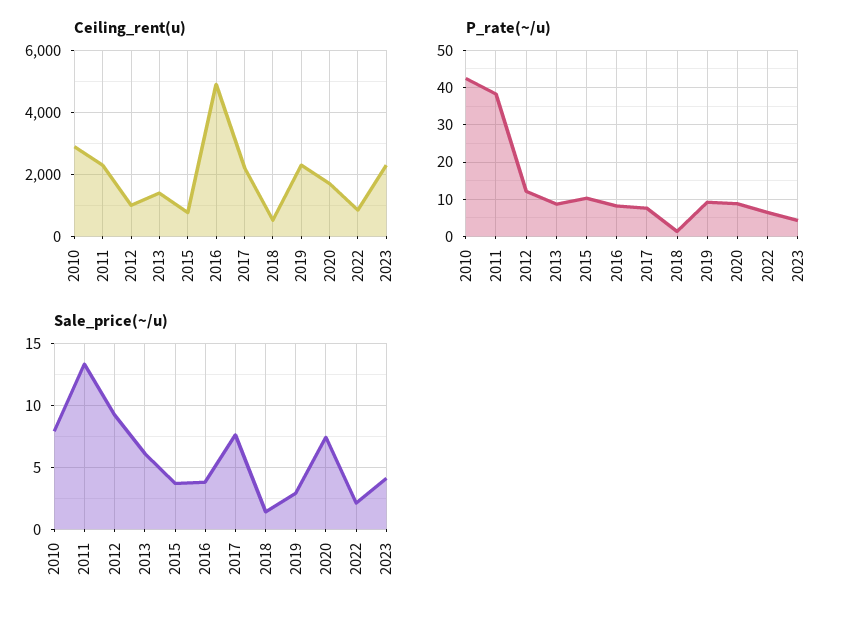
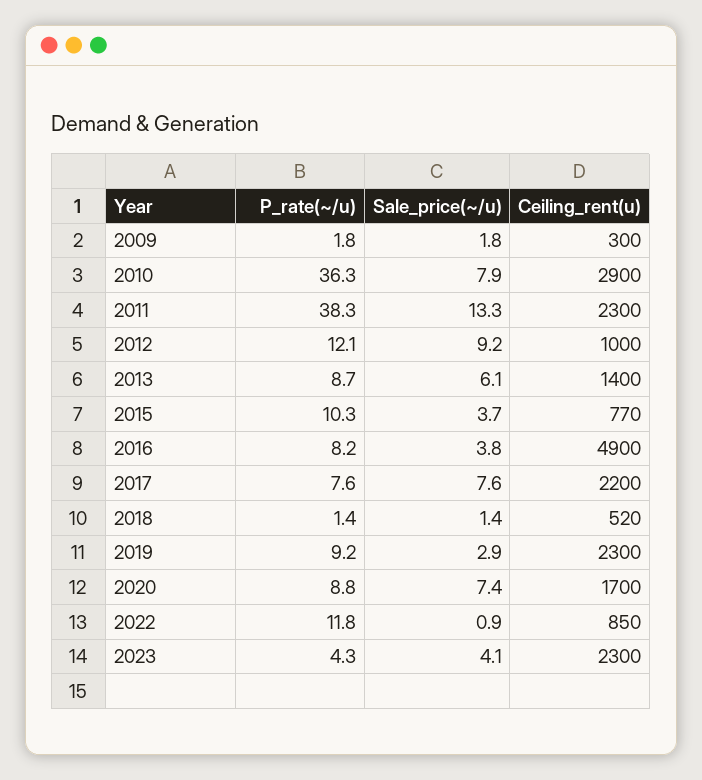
  {
    "Ceiling_rent(u)": {
      "2010": 2900,
      "2011": 2300,
      "2012": 1000,
      "2013": 1400,
      "2015": 770,
      "2016": 4900,
      "2017": 2200,
      "2018": 520,
      "2019": 2300,
      "2020": 1700,
      "2022": 850,
-     "2023": 2300
+     "2023": 2300,
+     "2009": 300
    },
    "P_rate(~/u)": {
-     "2010": 42,
+     "2010": 36.3,
      "2011": 38.3,
      "2012": 12.1,
      "2013": 8.7,
      "2015": 10.3,
      "2016": 8.2,
      "2017": 7.6,
      "2018": 1.4,
      "2019": 9.2,
      "2020": 8.8,
-     "2022": 6,
+     "2022": 11.8,
-     "2023": 4.3
+     "2023": 4.3,
+     "2009": 1.8
    },
    "Sale_price(~/u)": {
      "2010": 7.9,
      "2011": 13.3,
      "2012": 9.2,
      "2013": 6.1,
      "2015": 3.7,
      "2016": 3.8,
      "2017": 7.6,
      "2018": 1.4,
      "2019": 2.9,
      "2020": 7.4,
-     "2022": 2,
+     "2022": 0.9,
-     "2023": 4.1
+     "2023": 4.1,
+     "2009": 1.8
    }
  }

